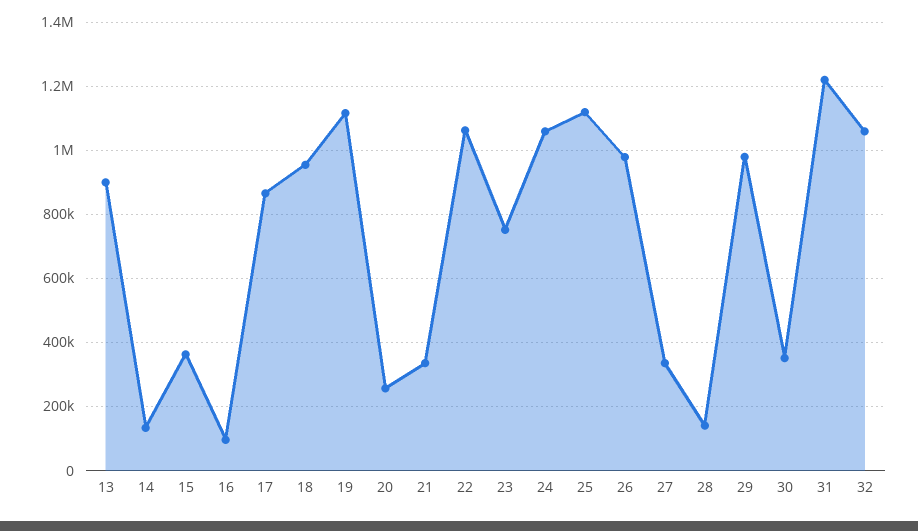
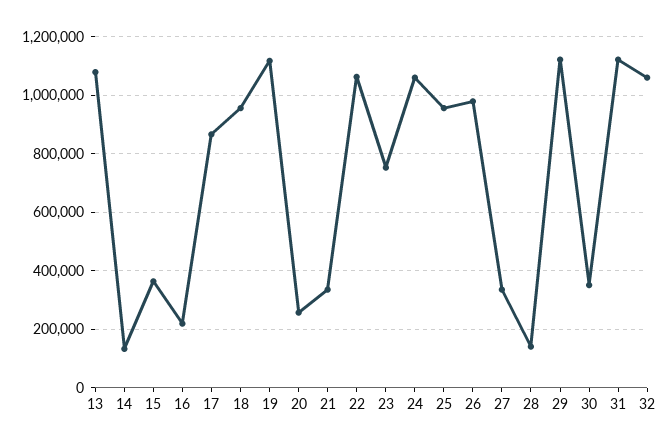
  {
-   "13": 900000,
+   "13": 1075000,
    "14": 140000,
    "15": 360000,
-   "16": 100000,
+   "16": 225000,
    "17": 860000,
    "18": 960000,
    "19": 1120000,
    "20": 260000,
    "21": 340000,
    "22": 1060000,
    "23": 760000,
    "24": 1060000,
-   "25": 1120000,
+   "25": 950000,
    "26": 980000,
    "27": 340000,
    "28": 140000,
-   "29": 980000,
+   "29": 1125000,
    "30": 360000,
-   "31": 1220000,
+   "31": 1125000,
    "32": 1060000
  }

